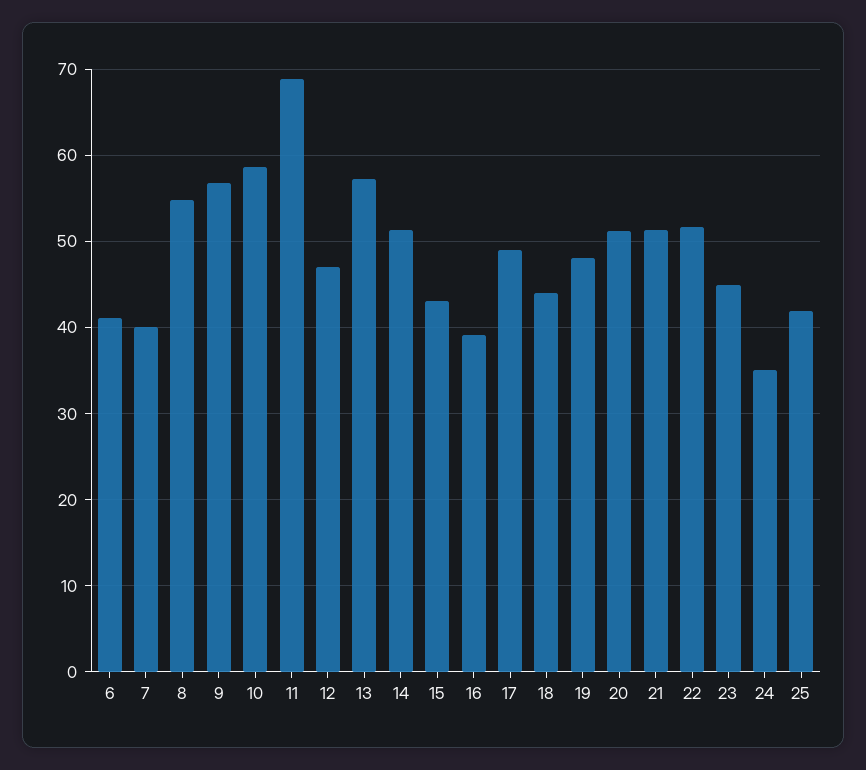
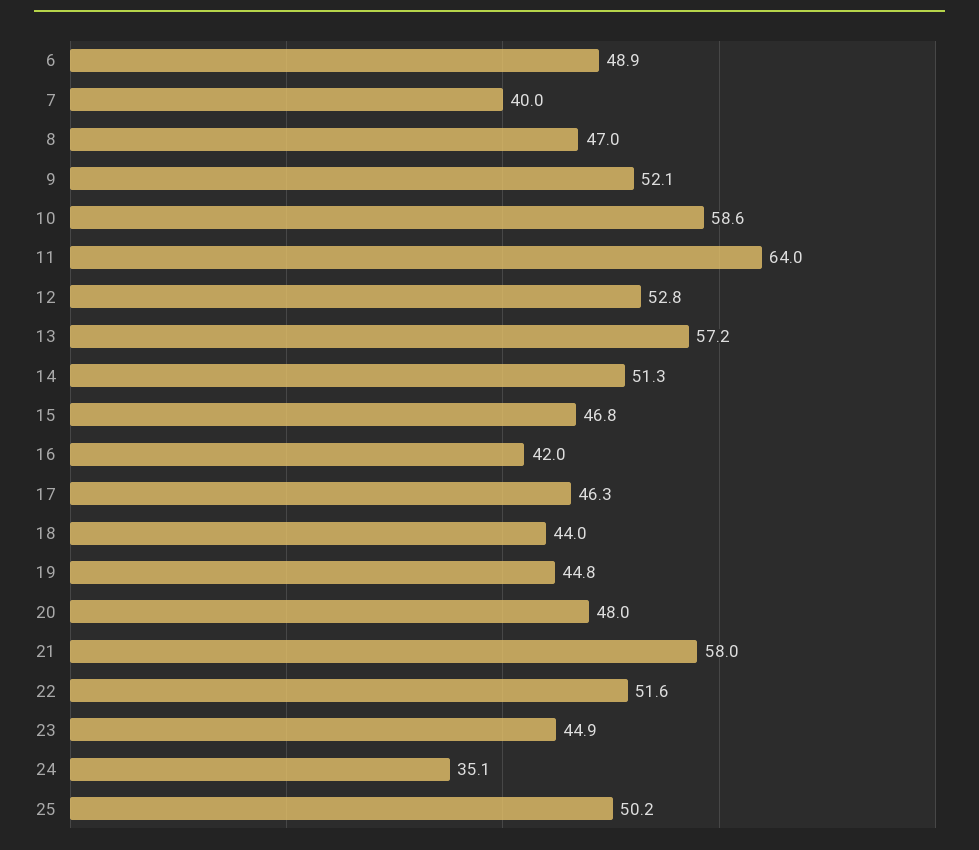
  {
-   "6": 41,
+   "6": 48.9,
    "7": 40,
-   "8": 55,
+   "8": 47,
-   "9": 57,
+   "9": 52.1,
    "10": 58.6,
-   "11": 69,
+   "11": 64,
-   "12": 47,
+   "12": 52.8,
    "13": 57.2,
    "14": 51.3,
-   "15": 43,
+   "15": 46.8,
-   "16": 39,
+   "16": 42,
-   "17": 49,
+   "17": 46.3,
    "18": 44,
-   "19": 48,
+   "19": 44.8,
-   "20": 51,
+   "20": 48,
-   "21": 51,
+   "21": 58,
    "22": 51.6,
    "23": 44.9,
    "24": 35.1,
-   "25": 42
+   "25": 50.2
  }

